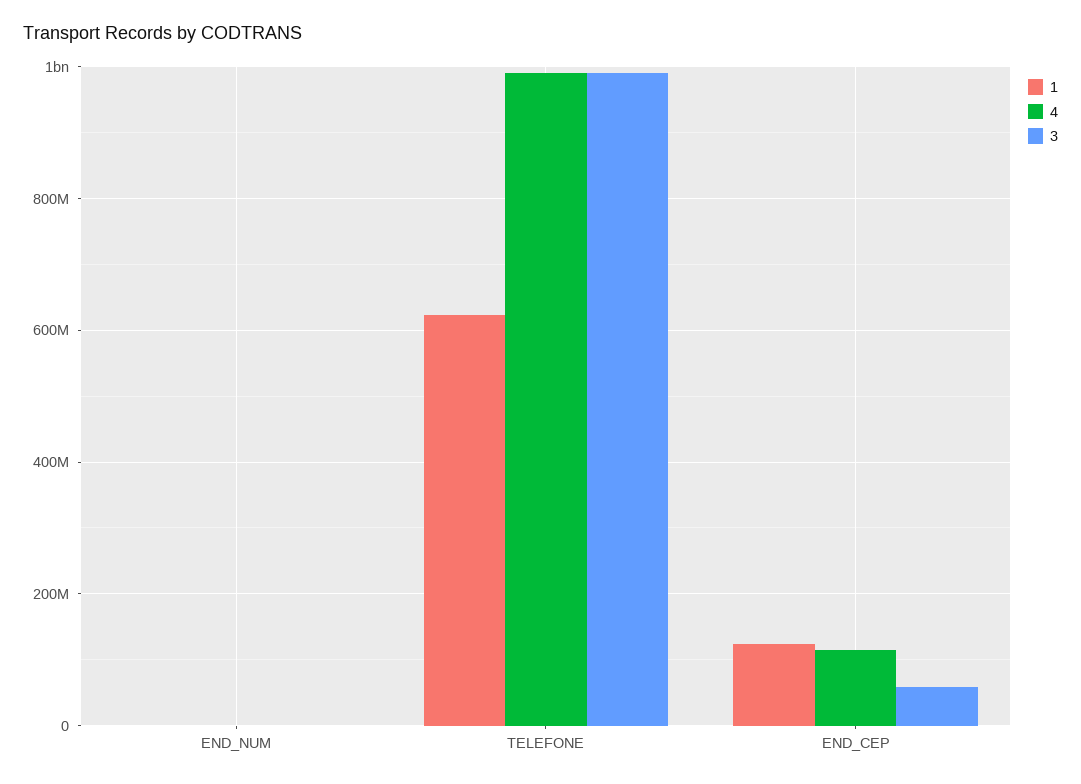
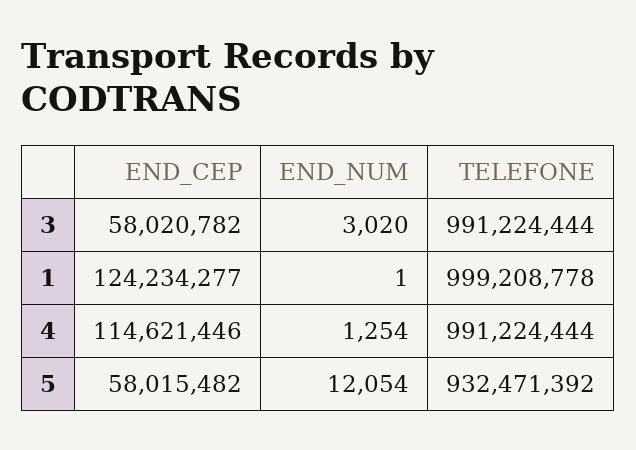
  {
    "1": {
      "END_NUM": 1,
-     "TELEFONE": 620000000,
+     "TELEFONE": 999208778,
      "END_CEP": 124234277
    },
    "4": {
      "END_NUM": 1254,
      "TELEFONE": 991224444,
      "END_CEP": 114621446
    },
    "3": {
      "END_NUM": 3020,
      "TELEFONE": 991224444,
      "END_CEP": 58020782
-   }
+   },
+   "5": {
+     "END_CEP": 58015482,
+     "END_NUM": 12054,
+     "TELEFONE": 932471392
+   }
  }

